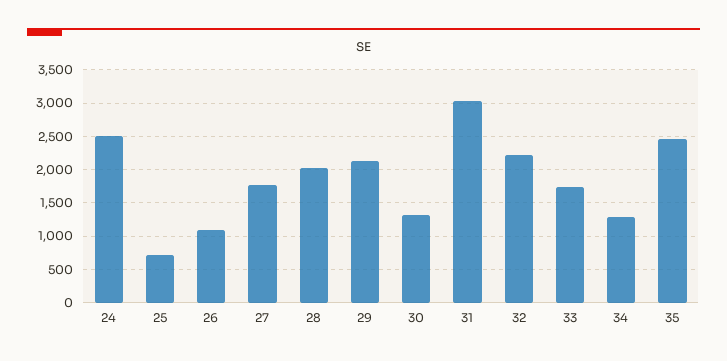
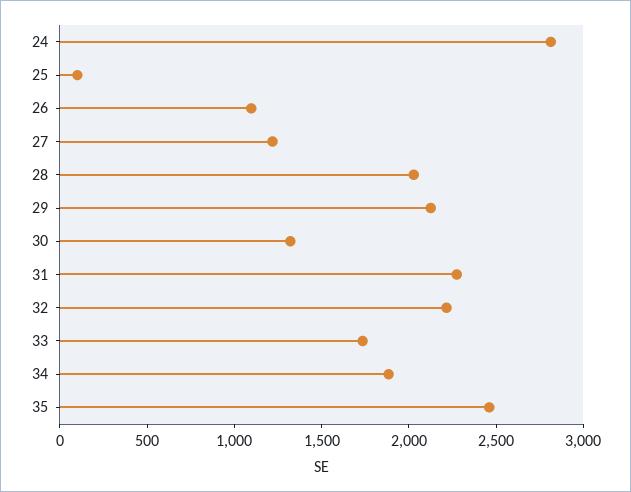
  {
-   "24": 2500,
+   "24": 2800,
-   "25": 700,
+   "25": 100,
    "26": 1100,
-   "27": 1800,
+   "27": 1200,
    "28": 2000,
    "29": 2100,
    "30": 1300,
-   "31": 3000,
+   "31": 2300,
    "32": 2200,
    "33": 1700,
-   "34": 1300,
+   "34": 1900,
    "35": 2500
  }

